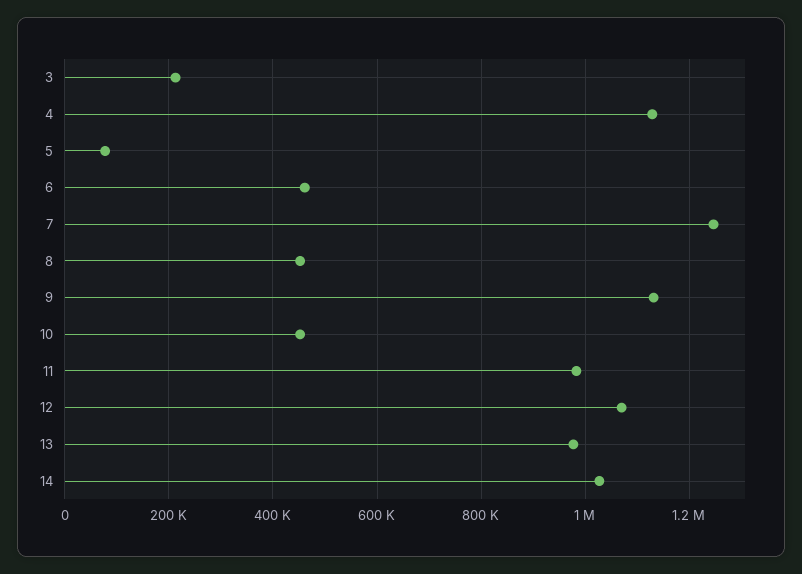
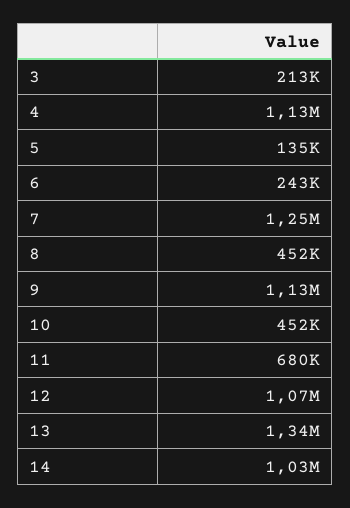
  {
    "3": 213000,
    "4": 1130000,
-   "5": 80000,
+   "5": 135000,
-   "6": 460000,
+   "6": 243000,
    "7": 1250000,
    "8": 452000,
    "9": 1130000,
    "10": 452000,
-   "11": 980000,
+   "11": 680000,
    "12": 1070000,
-   "13": 980000,
+   "13": 1340000,
    "14": 1030000
  }

